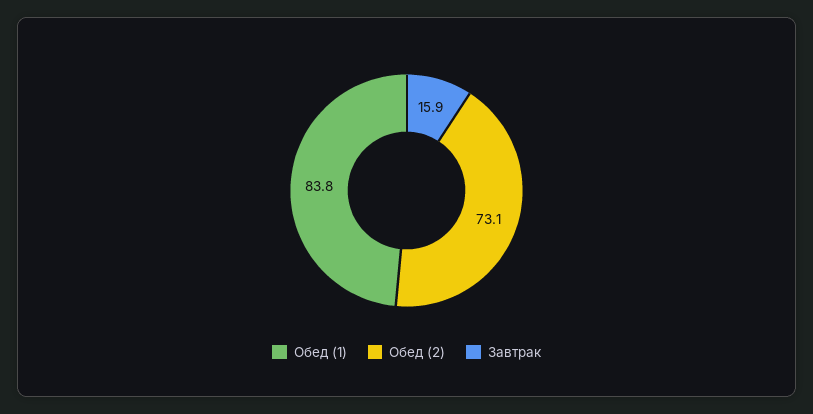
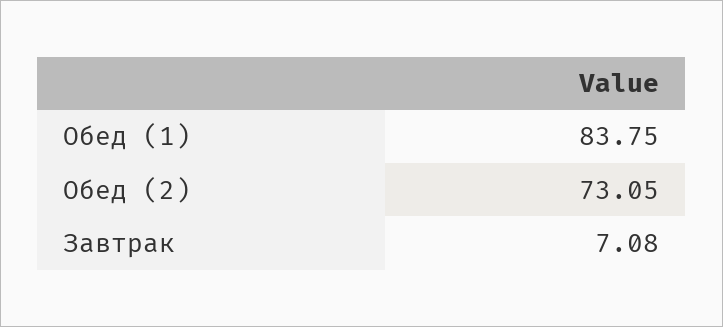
  {
    "Обед (1)": 83.75,
    "Обед (2)": 73.05,
-   "Завтрак": 15.9
+   "Завтрак": 7.08
  }

